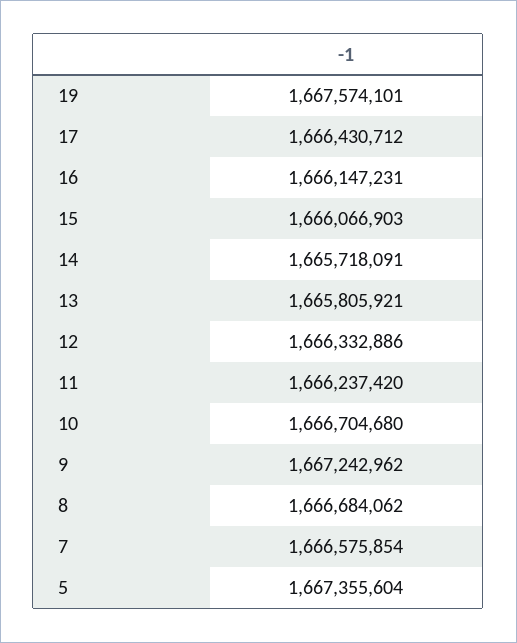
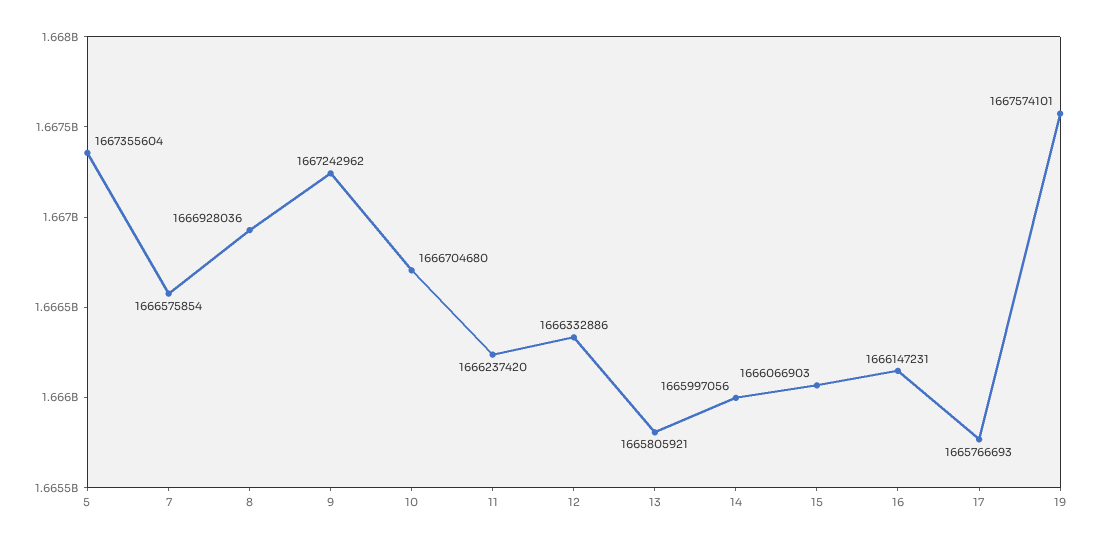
  {
    "19": 1667574101,
-   "17": 1666430712,
+   "17": 1665766693,
    "16": 1666147231,
    "15": 1666066903,
-   "14": 1665718091,
+   "14": 1665997056,
    "13": 1665805921,
    "12": 1666332886,
    "11": 1666237420,
    "10": 1666704680,
    "9": 1667242962,
-   "8": 1666684062,
+   "8": 1666928036,
    "7": 1666575854,
    "5": 1667355604
  }

